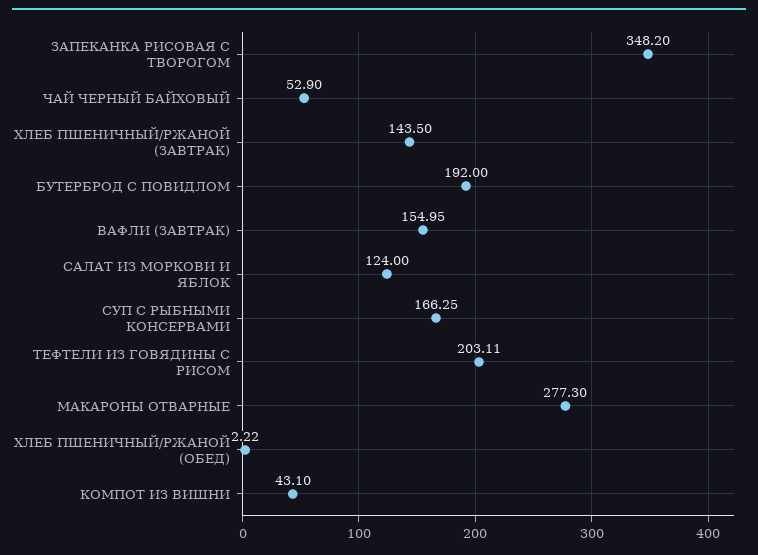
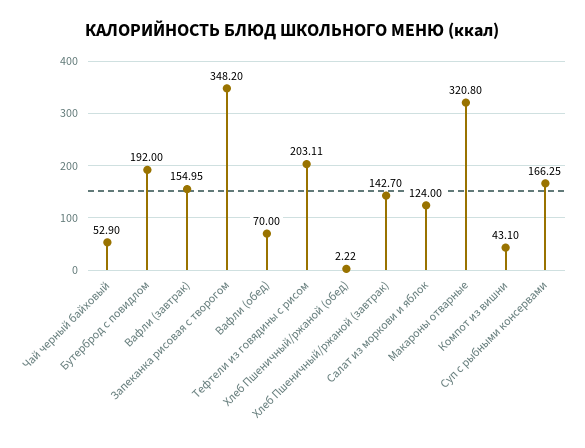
  {
    "ЗАПЕКАНКА РИСОВАЯ С ТВОРОГОМ": 348.2,
    "ЧАЙ ЧЕРНЫЙ БАЙХОВЫЙ": 52.9,
-   "ХЛЕБ ПШЕНИЧНЫЙ/РЖАНОЙ (ЗАВТРАК)": 143.5,
+   "ХЛЕБ ПШЕНИЧНЫЙ/РЖАНОЙ (ЗАВТРАК)": 142.7,
    "БУТЕРБРОД С ПОВИДЛОМ": 192,
    "ВАФЛИ (ЗАВТРАК)": 154.95,
    "САЛАТ ИЗ МОРКОВИ И ЯБЛОК": 124,
    "СУП C РЫБНЫМИ КОНСЕРВАМИ": 166.25,
    "ТЕФТЕЛИ ИЗ ГОВЯДИНЫ С РИСОМ": 203.11,
-   "МАКАРОНЫ ОТВАРНЫЕ": 277.3,
+   "МАКАРОНЫ ОТВАРНЫЕ": 320.8,
    "ХЛЕБ ПШЕНИЧНЫЙ/РЖАНОЙ (ОБЕД)": 2.22,
-   "КОМПОТ ИЗ ВИШНИ": 43.1
+   "КОМПОТ ИЗ ВИШНИ": 43.1,
+   "Вафли (обед)": 70
  }

